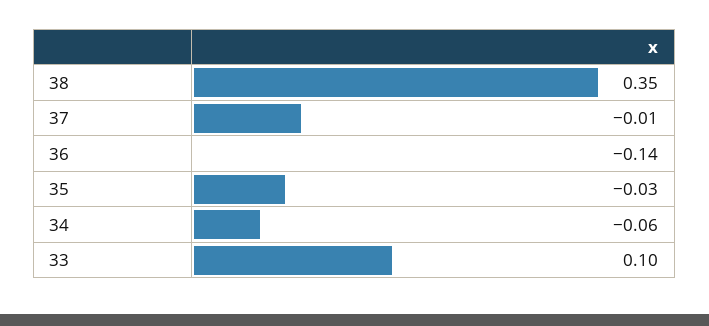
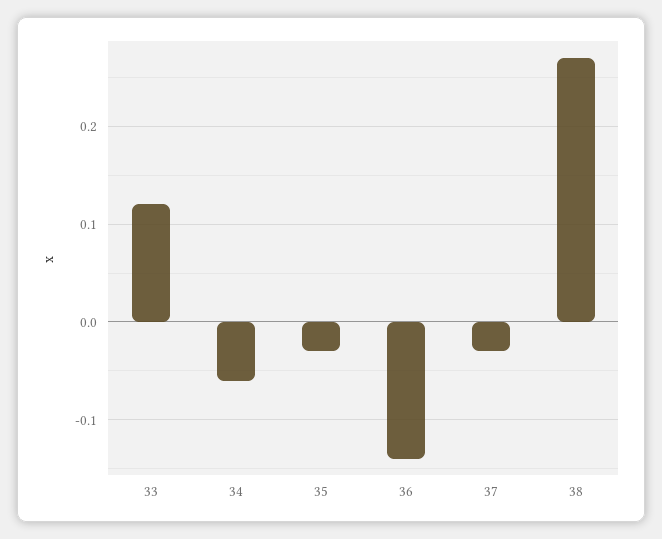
  {
-   "38": 0.35,
+   "38": 0.27,
-   "37": -0.01,
+   "37": -0.03,
    "36": -0.14,
    "35": -0.03,
    "34": -0.06,
-   "33": 0.1
+   "33": 0.12
  }

